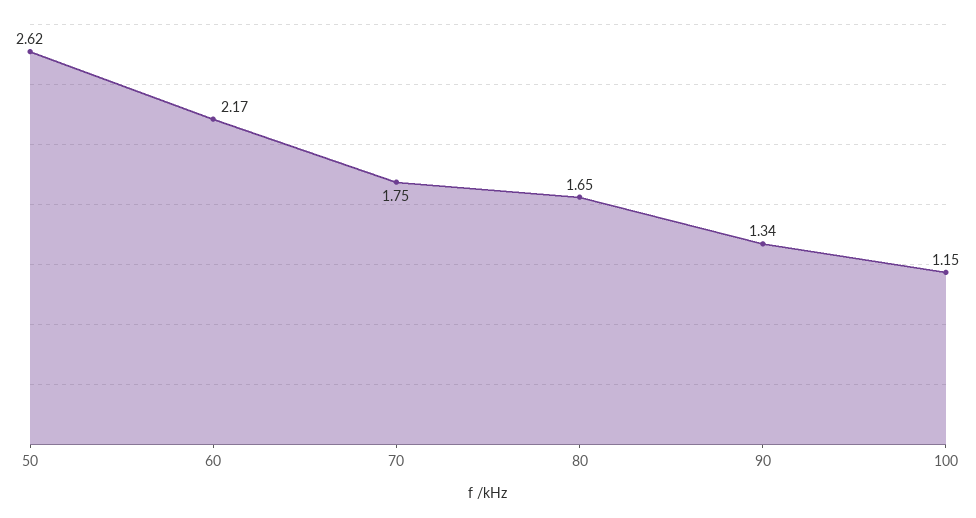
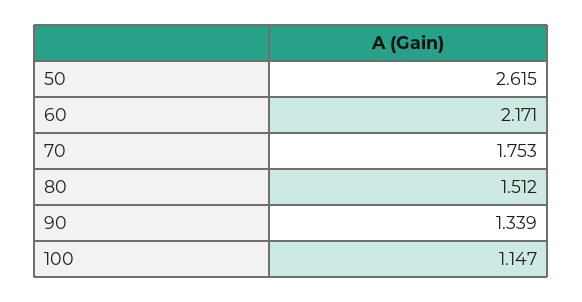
  {
    "50": 2.615,
    "60": 2.171,
    "70": 1.753,
-   "80": 1.65,
+   "80": 1.512,
    "90": 1.339,
    "100": 1.147
  }

